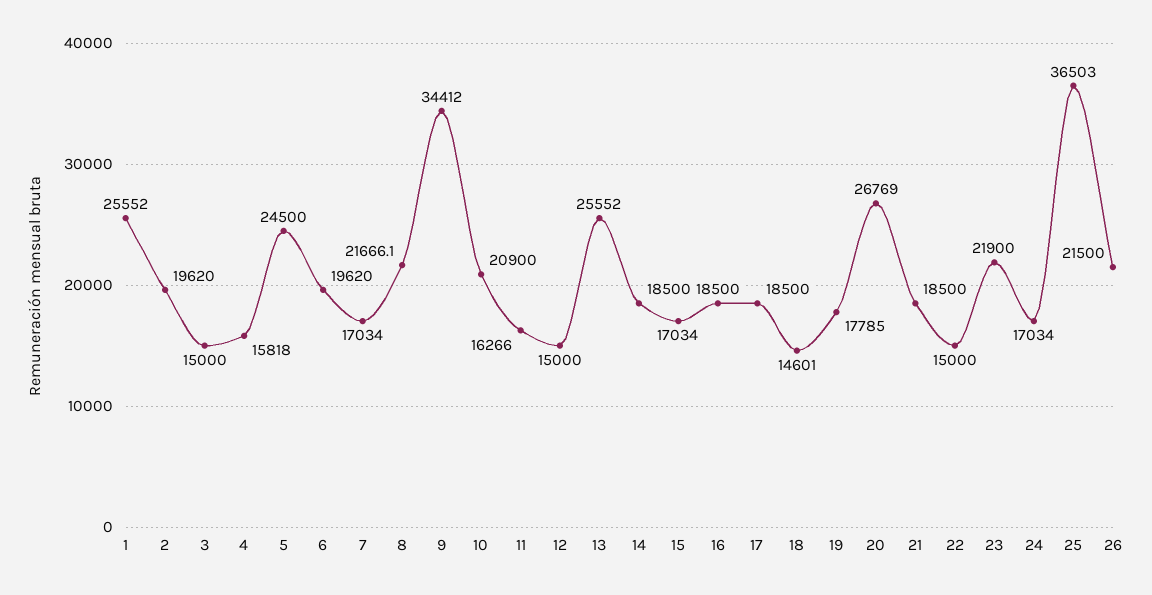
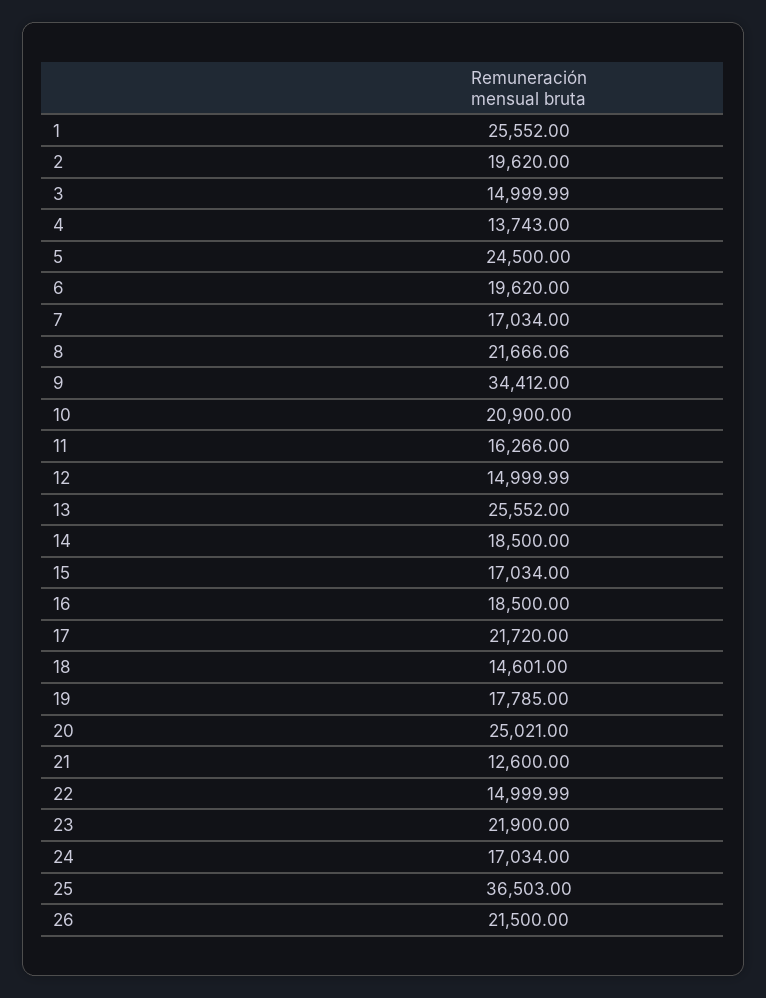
  {
    "1": 25552,
    "2": 19620,
    "3": 14999.99,
-   "4": 15818,
+   "4": 13743,
    "5": 24500,
    "6": 19620,
    "7": 17034,
    "8": 21666.06,
    "9": 34412,
    "10": 20900,
    "11": 16266,
    "12": 14999.99,
    "13": 25552,
    "14": 18500,
    "15": 17034,
    "16": 18500,
-   "17": 18500,
+   "17": 21720,
    "18": 14601,
    "19": 17785,
-   "20": 26769,
+   "20": 25021,
-   "21": 18500,
+   "21": 12600,
    "22": 14999.99,
    "23": 21900,
    "24": 17034,
    "25": 36503,
    "26": 21500
  }

